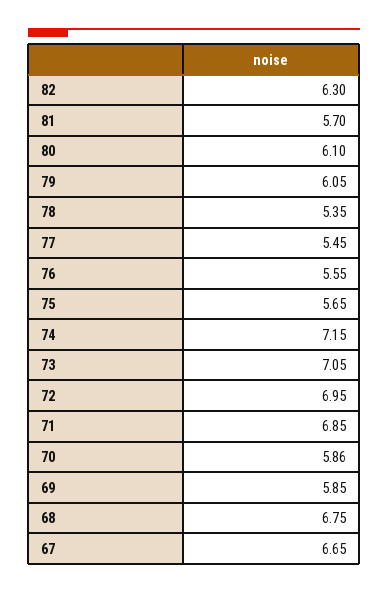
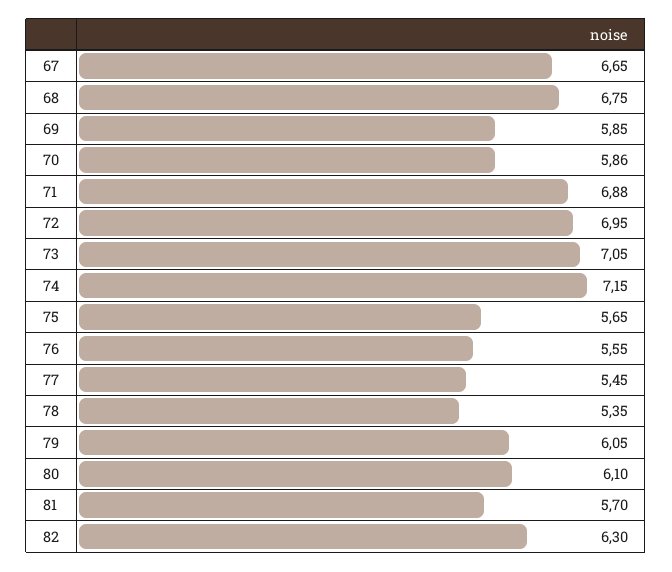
  {
    "82": 6.3,
    "81": 5.7,
    "80": 6.1,
    "79": 6.05,
    "78": 5.35,
    "77": 5.45,
    "76": 5.55,
    "75": 5.65,
    "74": 7.15,
    "73": 7.05,
    "72": 6.95,
-   "71": 6.85,
+   "71": 6.88,
    "70": 5.86,
    "69": 5.85,
    "68": 6.75,
    "67": 6.65
  }

